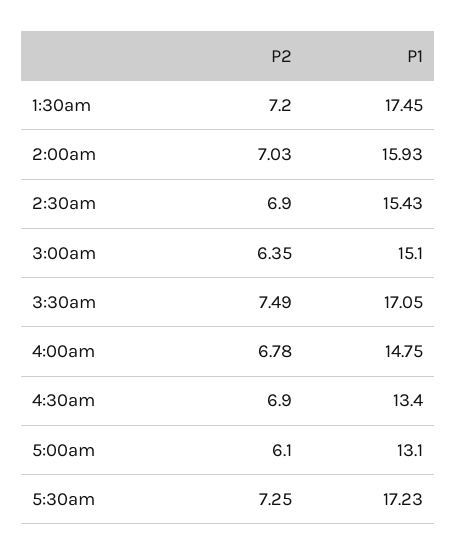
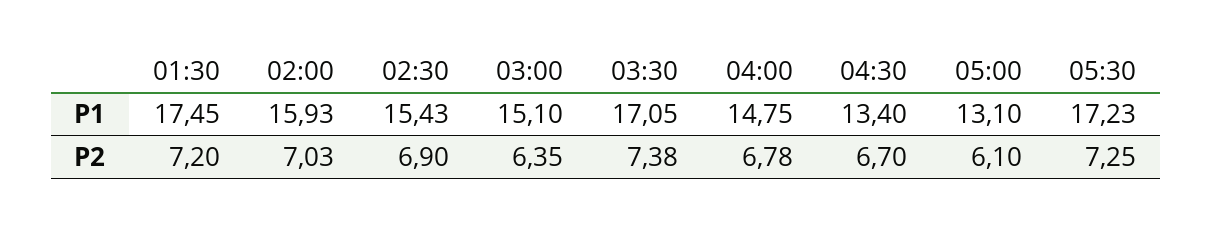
  {
    "P2": {
      "1:30am": 7.2,
      "2:00am": 7.03,
      "2:30am": 6.9,
      "3:00am": 6.35,
-     "3:30am": 7.49,
+     "3:30am": 7.38,
      "4:00am": 6.78,
-     "4:30am": 6.9,
+     "4:30am": 6.7,
      "5:00am": 6.1,
      "5:30am": 7.25
    },
    "P1": {
      "1:30am": 17.45,
      "2:00am": 15.93,
      "2:30am": 15.43,
      "3:00am": 15.1,
      "3:30am": 17.05,
      "4:00am": 14.75,
      "4:30am": 13.4,
      "5:00am": 13.1,
      "5:30am": 17.23
    }
  }

